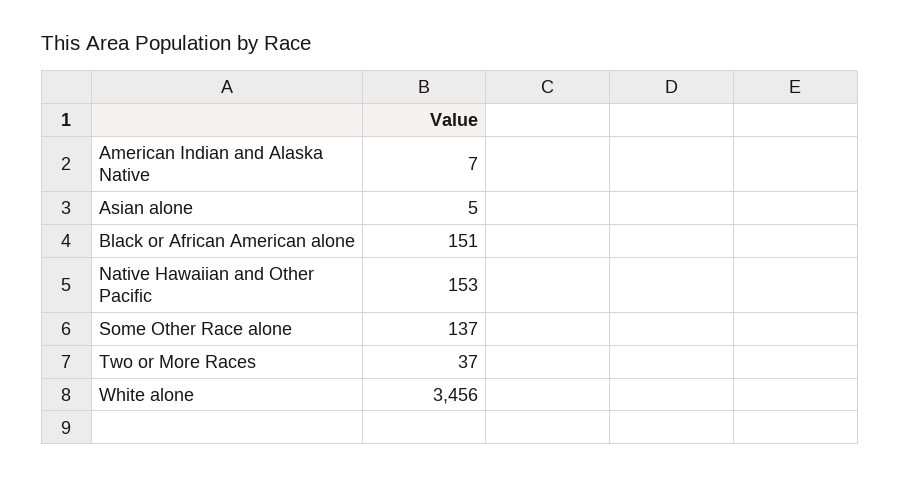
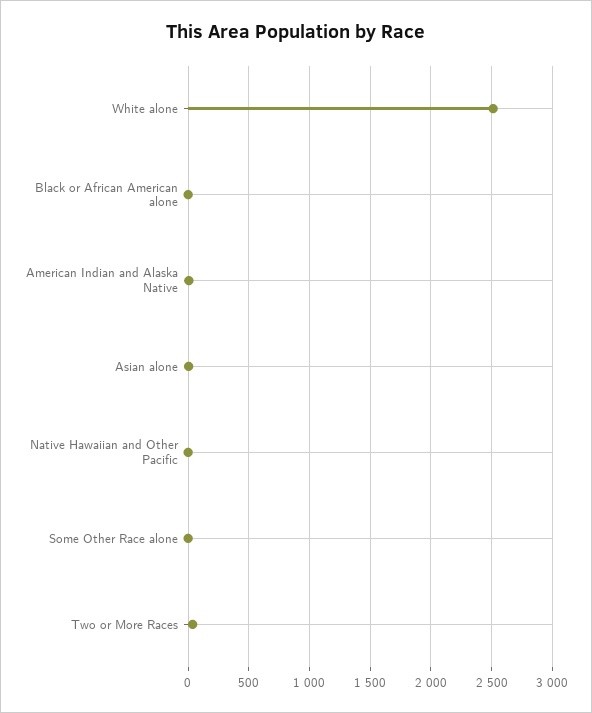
  {
    "American Indian and Alaska Native": 7,
    "Asian alone": 5,
-   "Black or African American alone": 151,
+   "Black or African American alone": 0,
-   "Native Hawaiian and Other Pacific": 153,
+   "Native Hawaiian and Other Pacific": 0,
-   "Some Other Race alone": 137,
+   "Some Other Race alone": 0,
    "Two or More Races": 37,
-   "White alone": 3456
+   "White alone": 2500
  }

